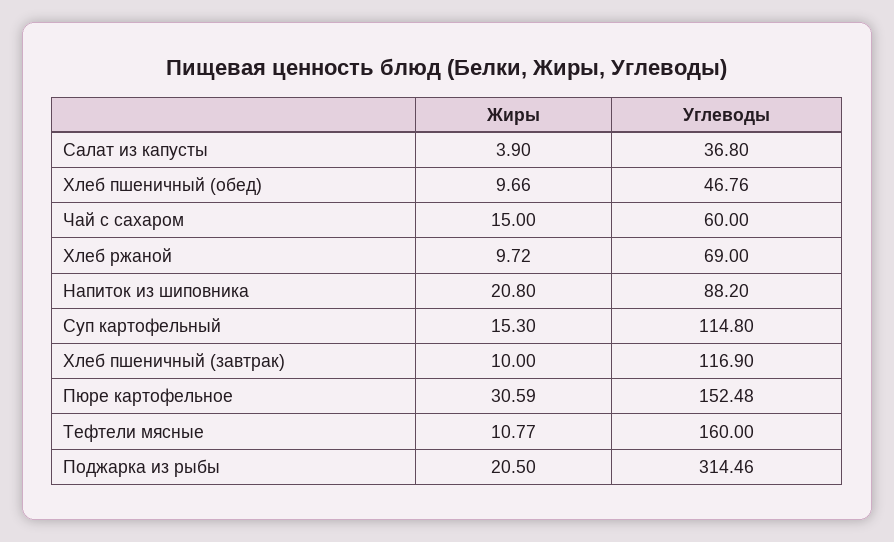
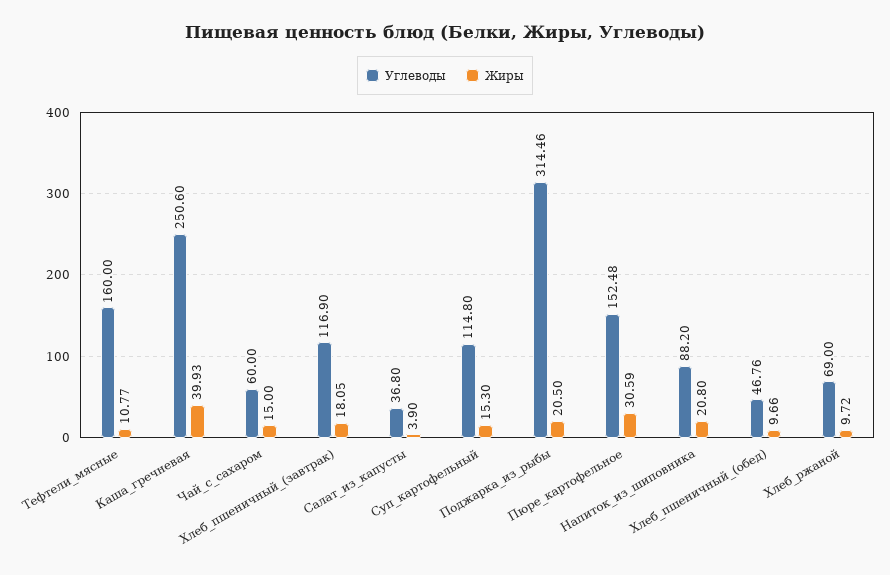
  {
    "Жиры": {
      "Салат из капусты": 3.9,
      "Хлеб пшеничный (обед)": 9.66,
      "Чай с сахаром": 15,
      "Хлеб ржаной": 9.72,
      "Напиток из шиповника": 20.8,
      "Суп картофельный": 15.3,
-     "Хлеб пшеничный (завтрак)": 10,
+     "Хлеб пшеничный (завтрак)": 18.05,
      "Пюре картофельное": 30.59,
      "Тефтели мясные": 10.77,
-     "Поджарка из рыбы": 20.5
+     "Поджарка из рыбы": 20.5,
+     "Каша_гречневая": 39.93
    },
    "Углеводы": {
      "Салат из капусты": 36.8,
      "Хлеб пшеничный (обед)": 46.76,
      "Чай с сахаром": 60,
      "Хлеб ржаной": 69,
      "Напиток из шиповника": 88.2,
      "Суп картофельный": 114.8,
      "Хлеб пшеничный (завтрак)": 116.9,
      "Пюре картофельное": 152.48,
      "Тефтели мясные": 160,
-     "Поджарка из рыбы": 314.46
+     "Поджарка из рыбы": 314.46,
+     "Каша_гречневая": 250.6
    }
  }

